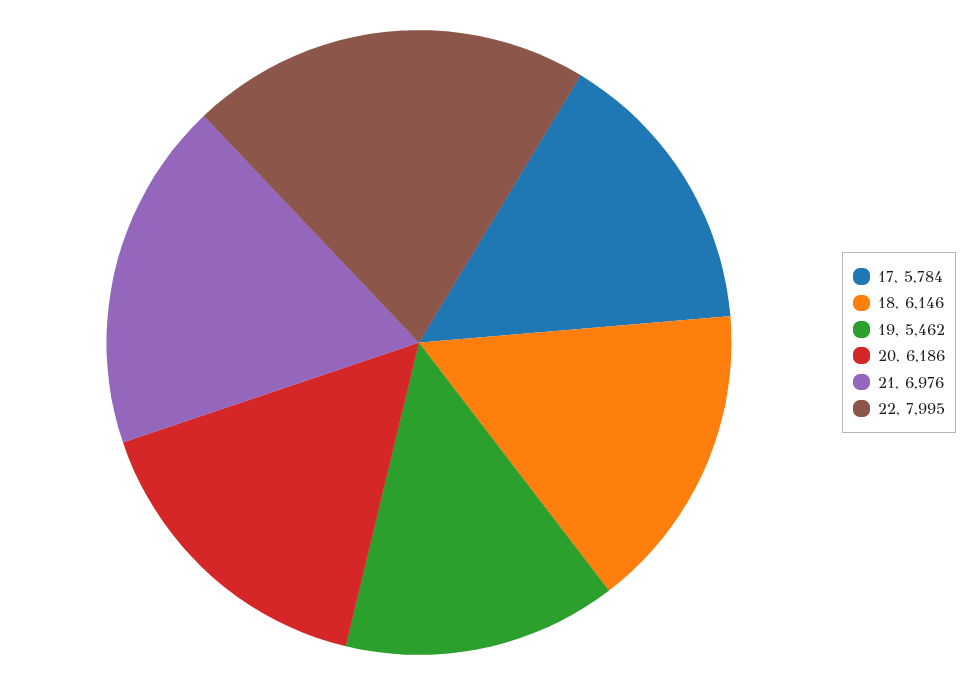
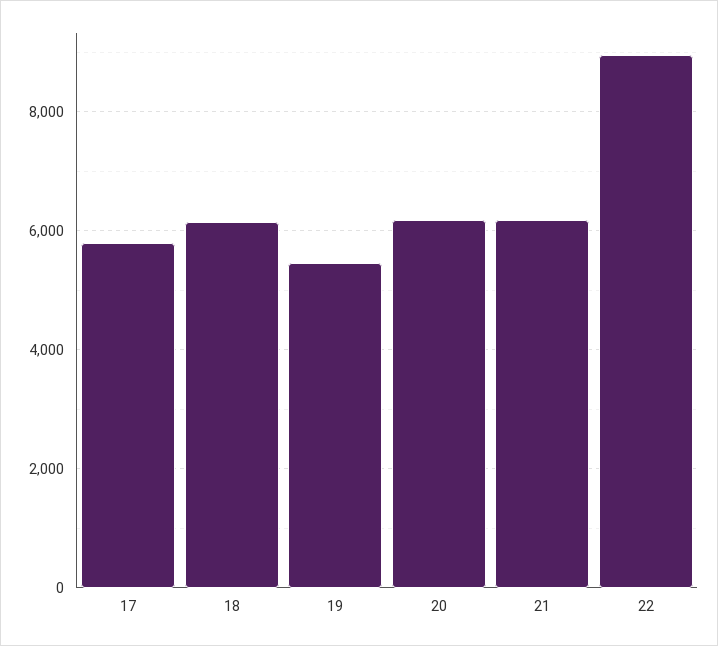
  {
    "17": 5784,
    "18": 6146,
    "19": 5462,
    "20": 6186,
-   "21": 6976,
+   "21": 6200,
-   "22": 7995
+   "22": 9000
  }

